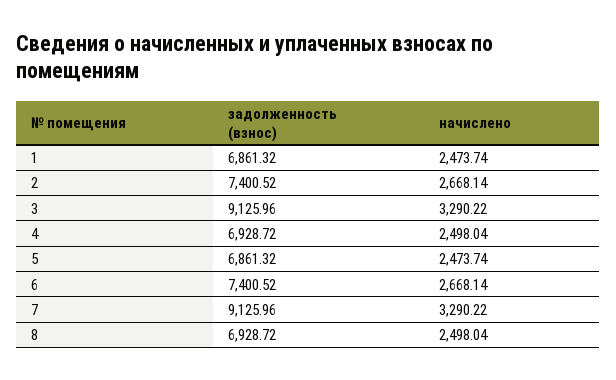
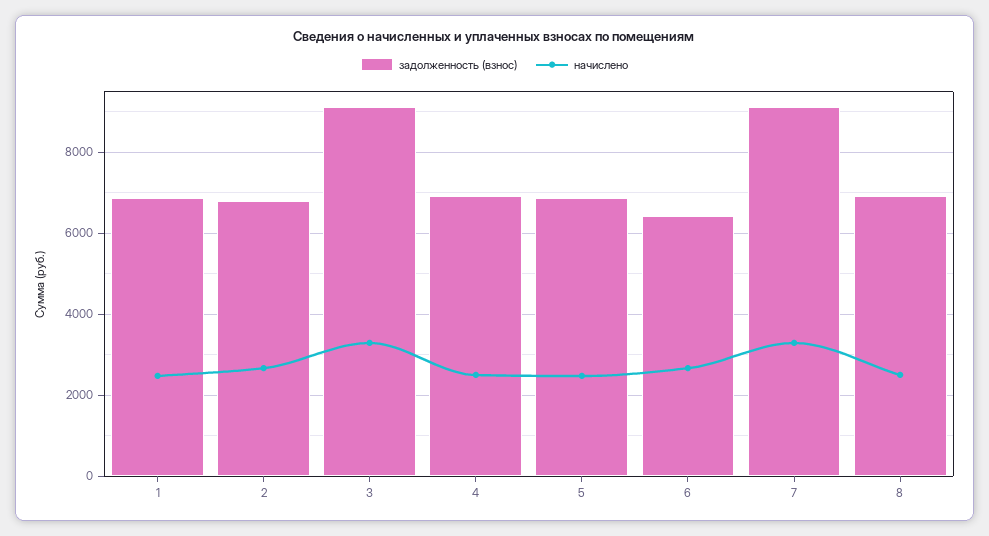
  {
    "задолженность (взнос)": {
      "1": 6861.32,
-     "2": 7400.52,
+     "2": 6800,
      "3": 9125.96,
      "4": 6928.72,
      "5": 6861.32,
-     "6": 7400.52,
+     "6": 6400,
      "7": 9125.96,
      "8": 6928.72
    },
    "начислено": {
      "1": 2473.74,
      "2": 2668.14,
      "3": 3290.22,
      "4": 2498.04,
      "5": 2473.74,
      "6": 2668.14,
      "7": 3290.22,
      "8": 2498.04
    }
  }

